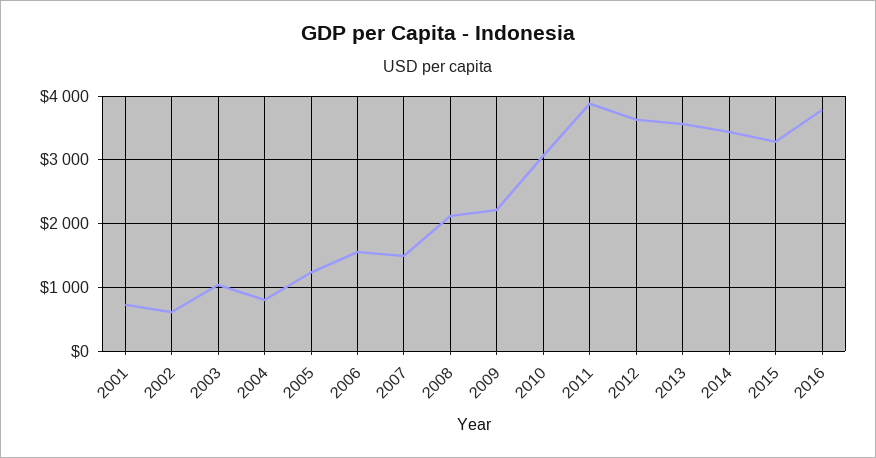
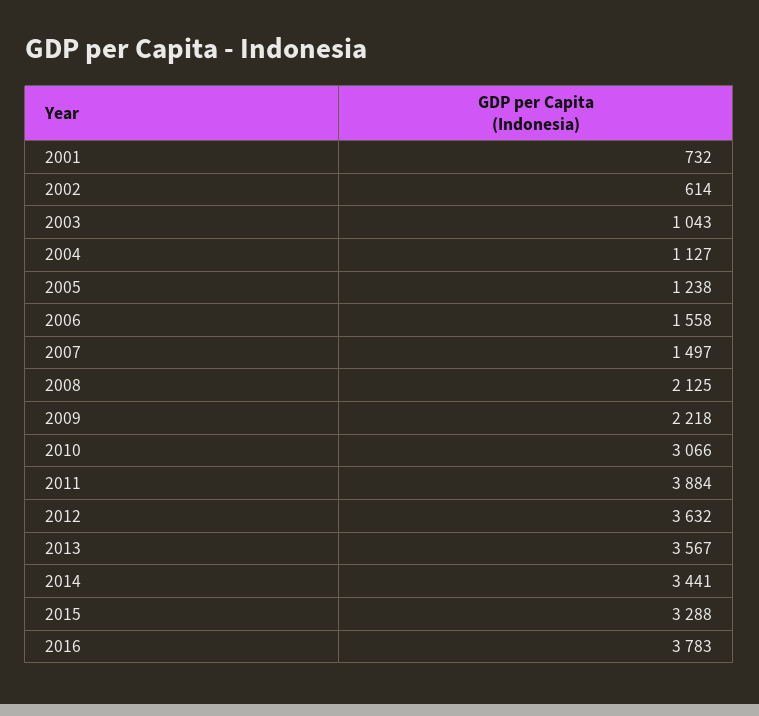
  {
    "2001": 732,
    "2002": 614,
    "2003": 1043,
-   "2004": 800,
+   "2004": 1127,
    "2005": 1238,
    "2006": 1558,
    "2007": 1497,
    "2008": 2125,
    "2009": 2218,
    "2010": 3066,
    "2011": 3884,
    "2012": 3632,
    "2013": 3567,
    "2014": 3441,
    "2015": 3288,
    "2016": 3783
  }

